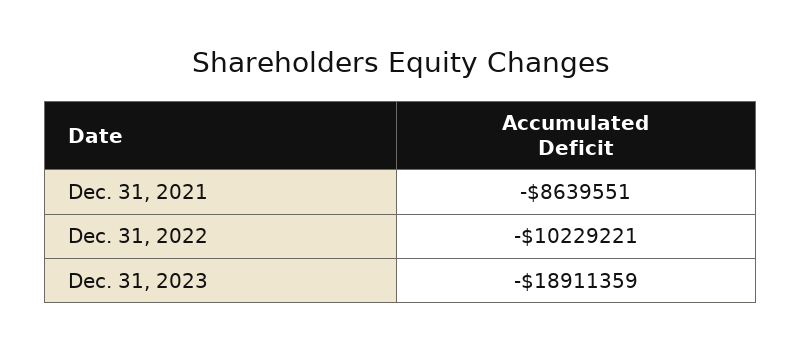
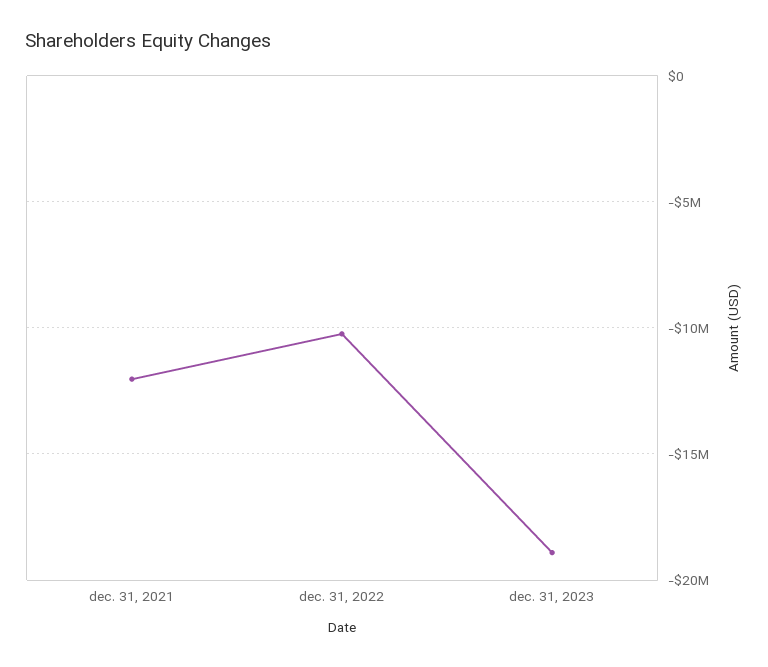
  {
-   "Dec. 31, 2021": -8639551,
+   "Dec. 31, 2021": -12000000,
    "Dec. 31, 2022": -10229221,
    "Dec. 31, 2023": -18911359
  }

